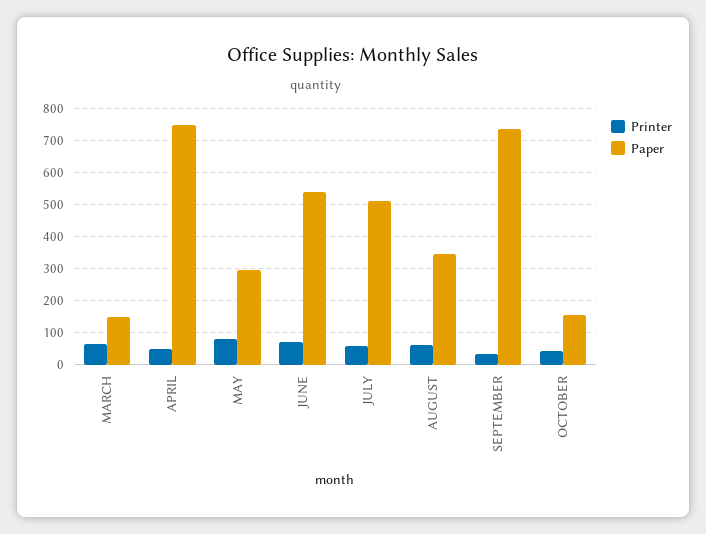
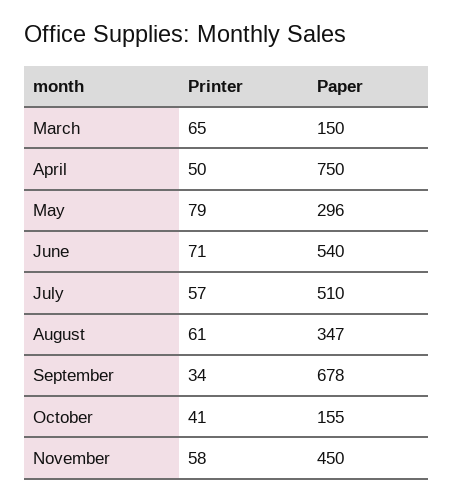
  {
    "Printer": {
      "MARCH": 65,
      "APRIL": 50,
      "MAY": 79,
      "JUNE": 71,
      "JULY": 57,
      "AUGUST": 61,
      "SEPTEMBER": 34,
-     "OCTOBER": 41
+     "OCTOBER": 41,
+     "November": 58
    },
    "Paper": {
      "MARCH": 150,
      "APRIL": 750,
      "MAY": 296,
      "JUNE": 540,
      "JULY": 510,
      "AUGUST": 347,
-     "SEPTEMBER": 740,
+     "SEPTEMBER": 678,
-     "OCTOBER": 155
+     "OCTOBER": 155,
+     "November": 450
    }
  }

